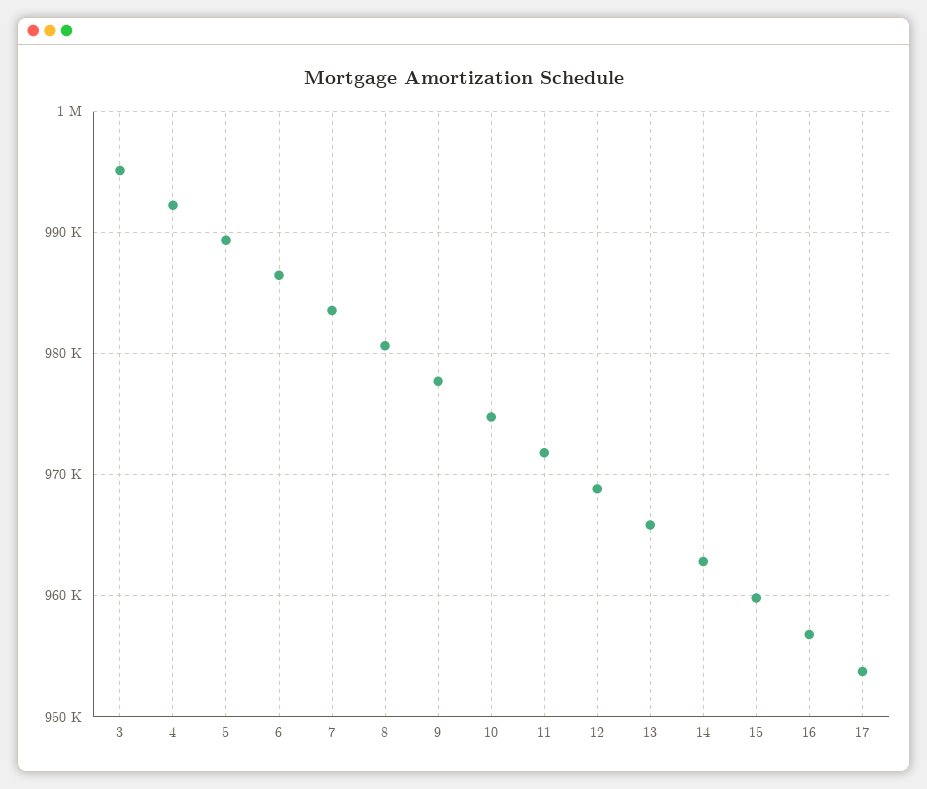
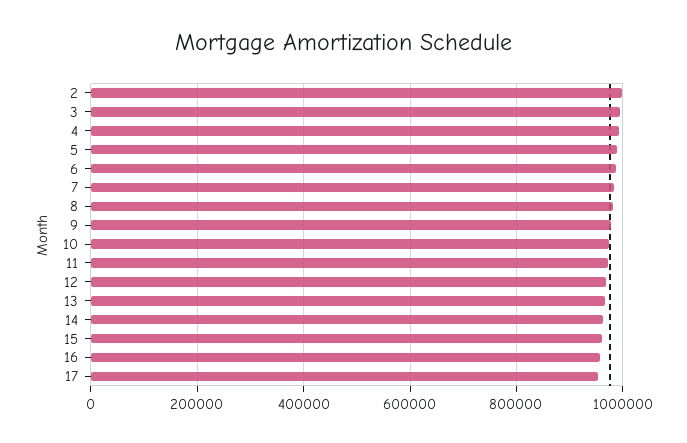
  {
    "3": 995000,
    "4": 992000,
    "5": 989000,
    "6": 986000,
    "7": 984000,
    "8": 981000,
    "9": 978000,
    "10": 975000,
    "11": 972000,
    "12": 969000,
    "13": 966000,
    "14": 963000,
    "15": 960000,
    "16": 957000,
-   "17": 954000
+   "17": 954000,
+   "2": 1000000
  }

